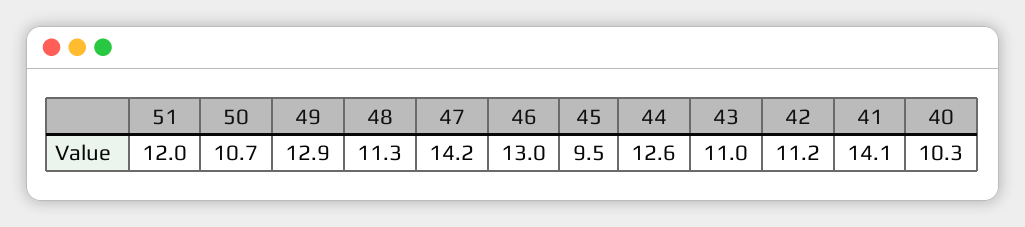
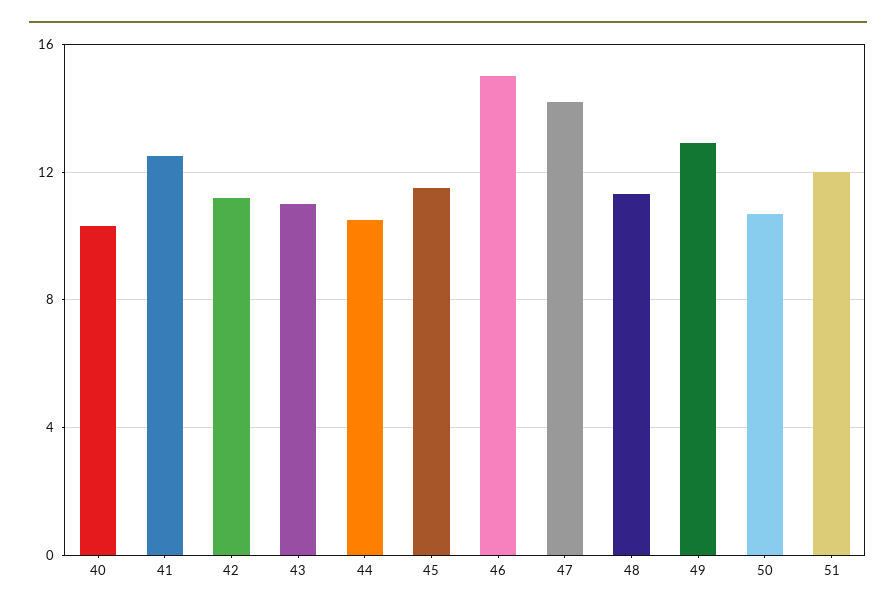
  {
    "51": 12,
    "50": 10.7,
    "49": 12.9,
    "48": 11.3,
    "47": 14.2,
-   "46": 13,
+   "46": 15,
-   "45": 9.5,
+   "45": 11.5,
-   "44": 12.6,
+   "44": 10.5,
    "43": 11,
    "42": 11.2,
-   "41": 14.1,
+   "41": 12.5,
    "40": 10.3
  }

